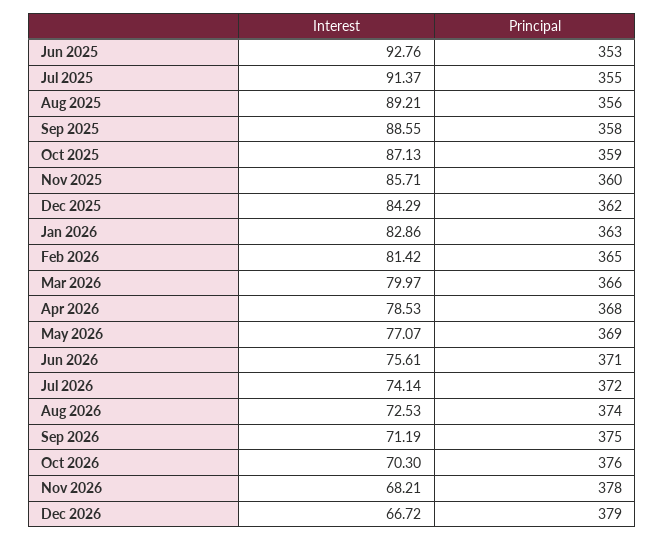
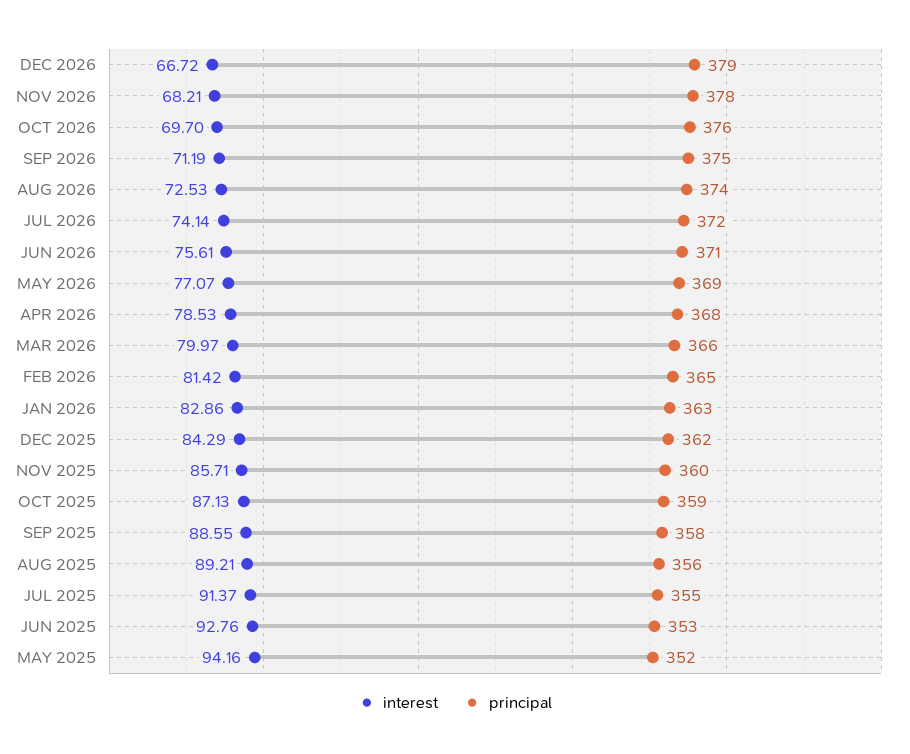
  {
    "Interest": {
      "Jun 2025": 92.76,
      "Jul 2025": 91.37,
      "Aug 2025": 89.21,
      "Sep 2025": 88.55,
      "Oct 2025": 87.13,
      "Nov 2025": 85.71,
      "Dec 2025": 84.29,
      "Jan 2026": 82.86,
      "Feb 2026": 81.42,
      "Mar 2026": 79.97,
      "Apr 2026": 78.53,
      "May 2026": 77.07,
      "Jun 2026": 75.61,
      "Jul 2026": 74.14,
      "Aug 2026": 72.53,
      "Sep 2026": 71.19,
-     "Oct 2026": 70.3,
+     "Oct 2026": 69.7,
      "Nov 2026": 68.21,
-     "Dec 2026": 66.72
+     "Dec 2026": 66.72,
+     "MAY 2025": 94.16
    },
    "Principal": {
      "Jun 2025": 353,
      "Jul 2025": 355,
      "Aug 2025": 356,
      "Sep 2025": 358,
      "Oct 2025": 359,
      "Nov 2025": 360,
      "Dec 2025": 362,
      "Jan 2026": 363,
      "Feb 2026": 365,
      "Mar 2026": 366,
      "Apr 2026": 368,
      "May 2026": 369,
      "Jun 2026": 371,
      "Jul 2026": 372,
      "Aug 2026": 374,
      "Sep 2026": 375,
      "Oct 2026": 376,
      "Nov 2026": 378,
-     "Dec 2026": 379
+     "Dec 2026": 379,
+     "MAY 2025": 352
    }
  }

